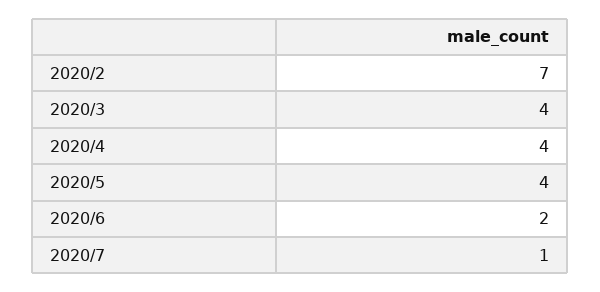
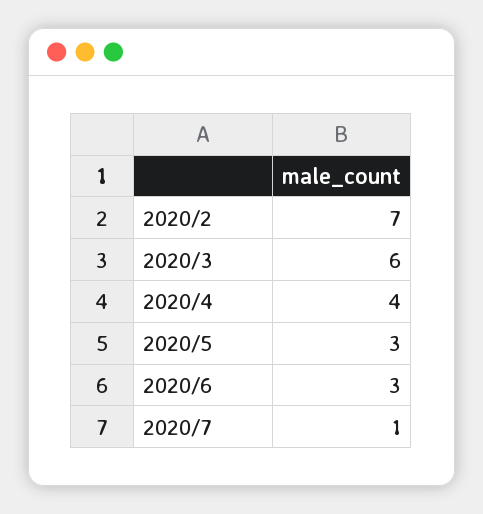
  {
    "2020/2": 7,
-   "2020/3": 4,
+   "2020/3": 6,
    "2020/4": 4,
-   "2020/5": 4,
+   "2020/5": 3,
-   "2020/6": 2,
+   "2020/6": 3,
    "2020/7": 1
  }

